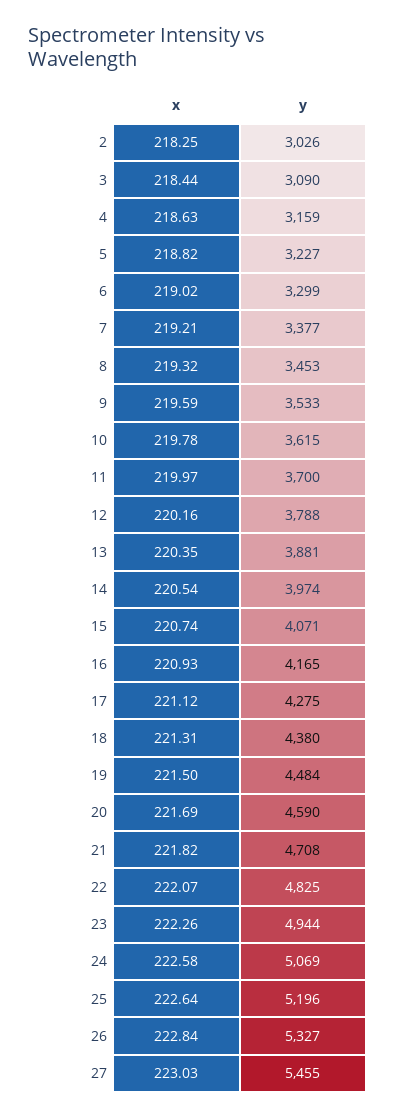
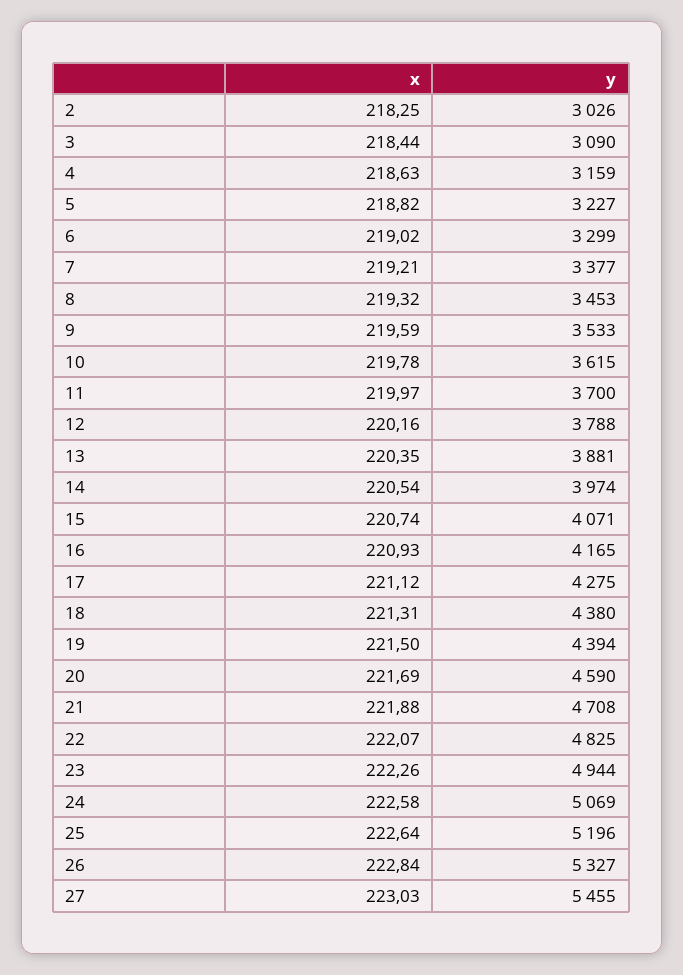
  {
    "x": {
      "2": 218.25,
      "3": 218.44,
      "4": 218.63,
      "5": 218.82,
      "6": 219.02,
      "7": 219.21,
      "8": 219.32,
      "9": 219.59,
      "10": 219.78,
      "11": 219.97,
      "12": 220.16,
      "13": 220.35,
      "14": 220.54,
      "15": 220.74,
      "16": 220.93,
      "17": 221.12,
      "18": 221.31,
      "19": 221.5,
      "20": 221.69,
-     "21": 221.82,
+     "21": 221.88,
      "22": 222.07,
      "23": 222.26,
      "24": 222.58,
      "25": 222.64,
      "26": 222.84,
      "27": 223.03
    },
    "y": {
      "2": 3026,
      "3": 3090,
      "4": 3159,
      "5": 3227,
      "6": 3299,
      "7": 3377,
      "8": 3453,
      "9": 3533,
      "10": 3615,
      "11": 3700,
      "12": 3788,
      "13": 3881,
      "14": 3974,
      "15": 4071,
      "16": 4165,
      "17": 4275,
      "18": 4380,
-     "19": 4484,
+     "19": 4394,
      "20": 4590,
      "21": 4708,
      "22": 4825,
      "23": 4944,
      "24": 5069,
      "25": 5196,
      "26": 5327,
      "27": 5455
    }
  }

